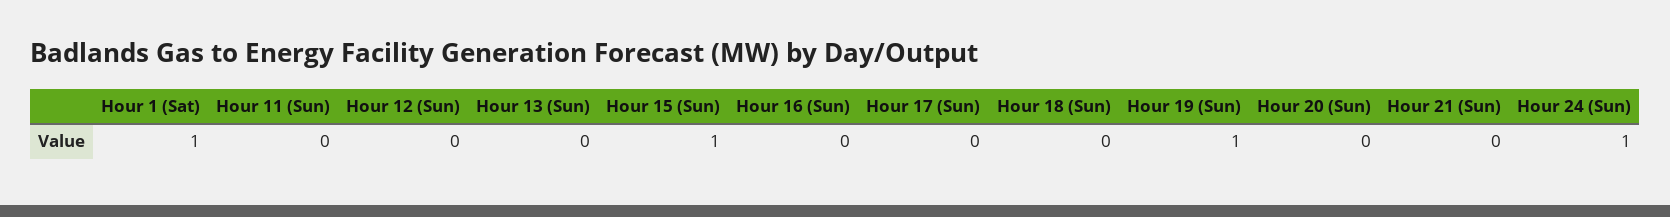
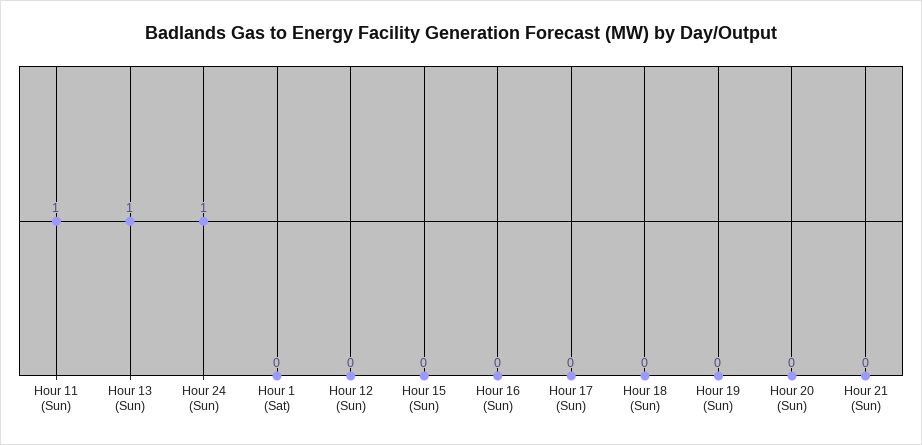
  {
-   "Hour 1 (Sat)": 1,
+   "Hour 1 (Sat)": 0,
-   "Hour 11 (Sun)": 0,
+   "Hour 11 (Sun)": 1,
    "Hour 12 (Sun)": 0,
-   "Hour 13 (Sun)": 0,
+   "Hour 13 (Sun)": 1,
-   "Hour 15 (Sun)": 1,
+   "Hour 15 (Sun)": 0,
    "Hour 16 (Sun)": 0,
    "Hour 17 (Sun)": 0,
    "Hour 18 (Sun)": 0,
-   "Hour 19 (Sun)": 1,
+   "Hour 19 (Sun)": 0,
    "Hour 20 (Sun)": 0,
    "Hour 21 (Sun)": 0,
    "Hour 24 (Sun)": 1
  }

